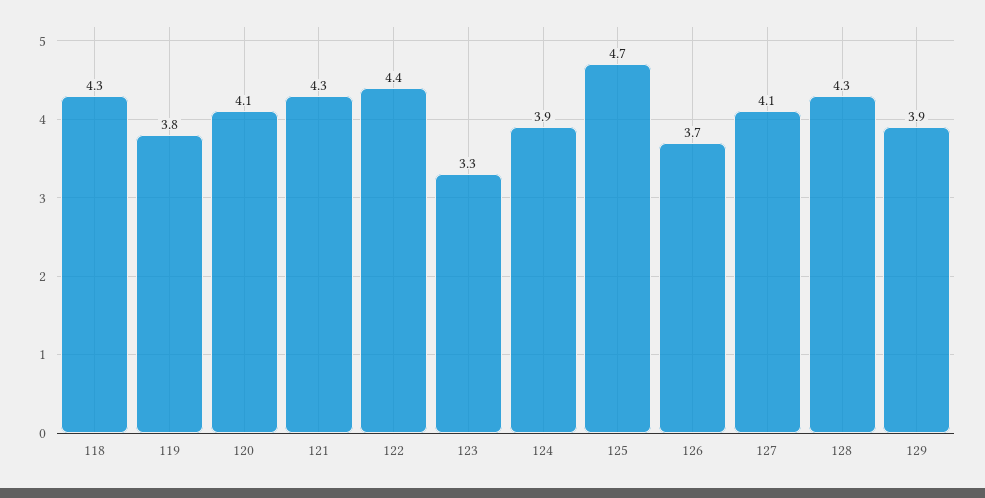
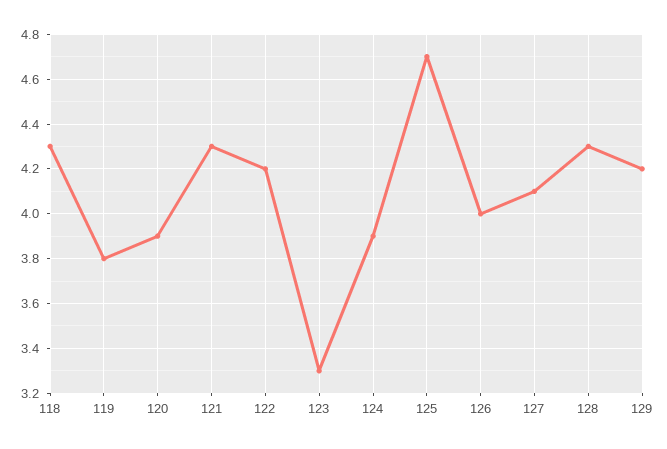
  {
    "118": 4.3,
    "119": 3.8,
-   "120": 4.1,
+   "120": 3.9,
    "121": 4.3,
-   "122": 4.4,
+   "122": 4.2,
    "123": 3.3,
    "124": 3.9,
    "125": 4.7,
-   "126": 3.7,
+   "126": 4,
    "127": 4.1,
    "128": 4.3,
-   "129": 3.9
+   "129": 4.2
  }

